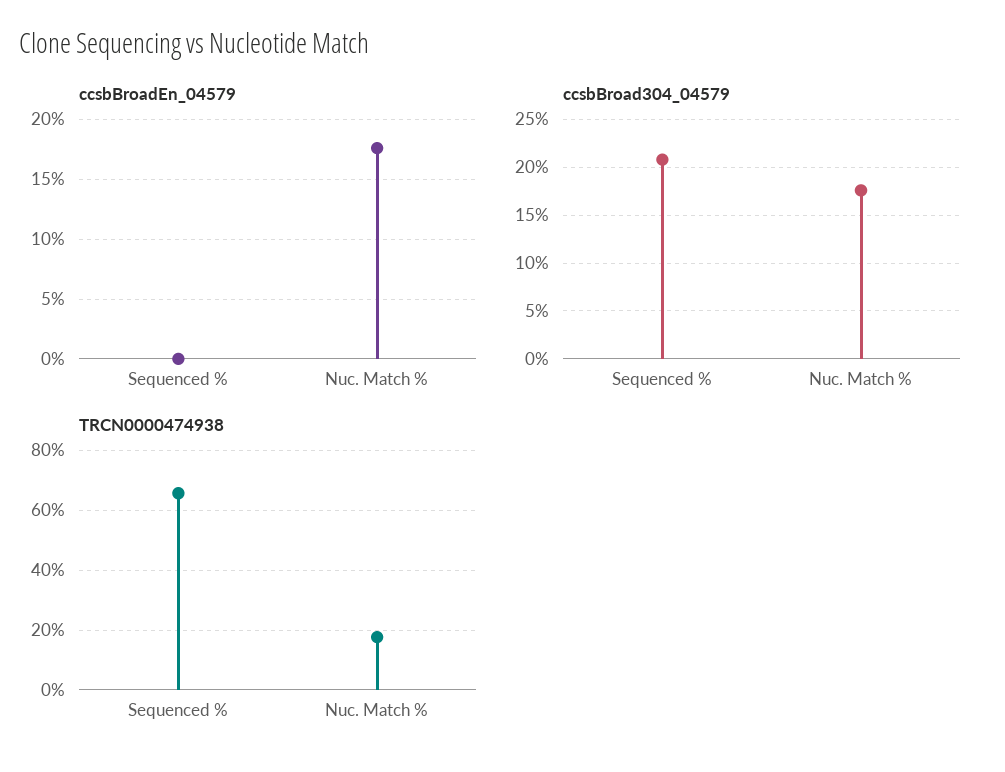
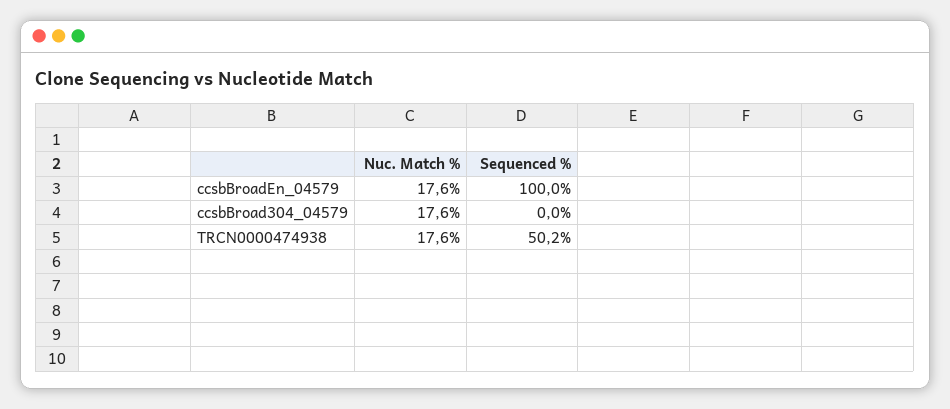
  {
    "ccsbBroadEn_04579": {
-     "Sequenced %": 0,
+     "Sequenced %": 100,
      "Nuc. Match %": 17.6
    },
    "ccsbBroad304_04579": {
-     "Sequenced %": 21,
+     "Sequenced %": 0,
      "Nuc. Match %": 17.6
    },
    "TRCN0000474938": {
-     "Sequenced %": 65,
+     "Sequenced %": 50.2,
      "Nuc. Match %": 17.6
    }
  }

